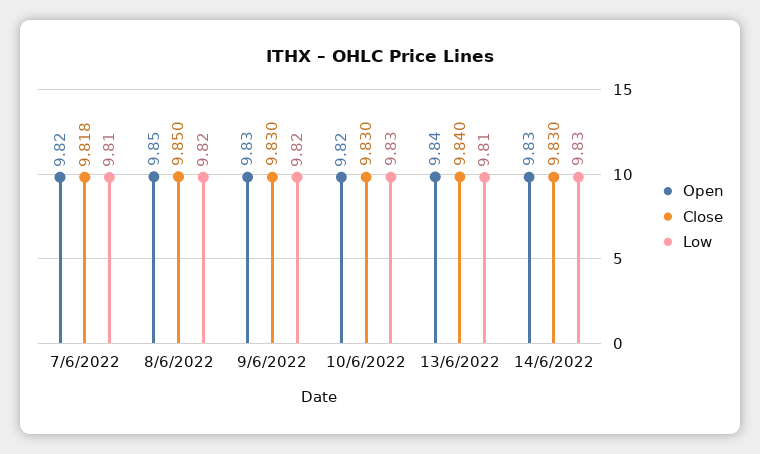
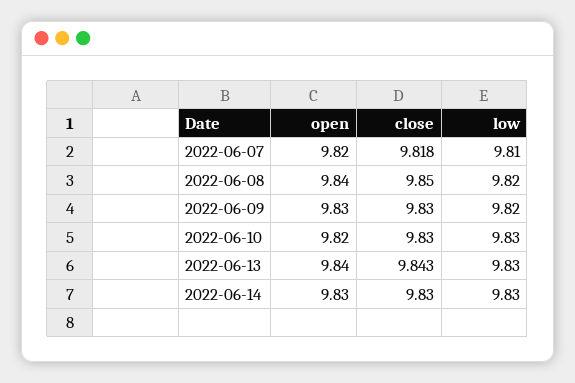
  {
    "Open": {
      "7/6/2022": 9.82,
-     "8/6/2022": 9.85,
+     "8/6/2022": 9.84,
      "9/6/2022": 9.83,
      "10/6/2022": 9.82,
      "13/6/2022": 9.84,
      "14/6/2022": 9.83
    },
    "Close": {
      "7/6/2022": 9.818,
      "8/6/2022": 9.85,
      "9/6/2022": 9.83,
      "10/6/2022": 9.83,
-     "13/6/2022": 9.84,
+     "13/6/2022": 9.843,
      "14/6/2022": 9.83
    },
    "Low": {
      "7/6/2022": 9.81,
      "8/6/2022": 9.82,
      "9/6/2022": 9.82,
      "10/6/2022": 9.83,
-     "13/6/2022": 9.81,
+     "13/6/2022": 9.83,
      "14/6/2022": 9.83
    }
  }

